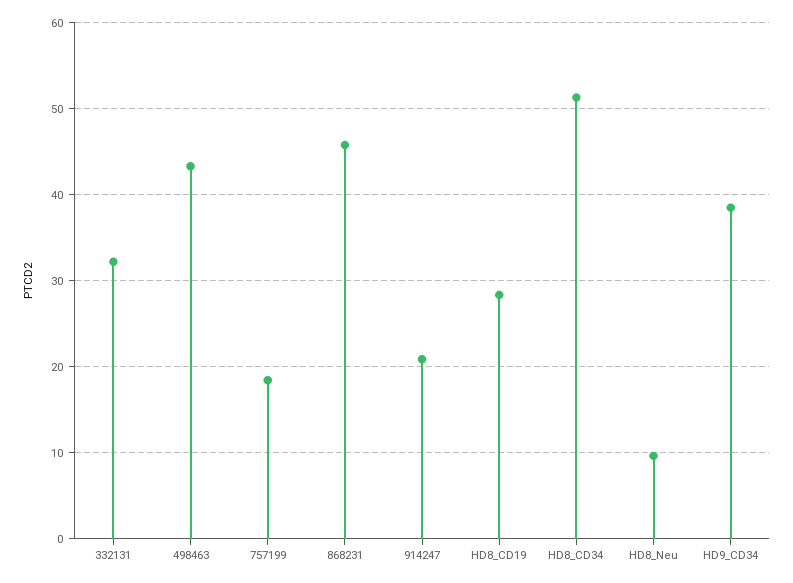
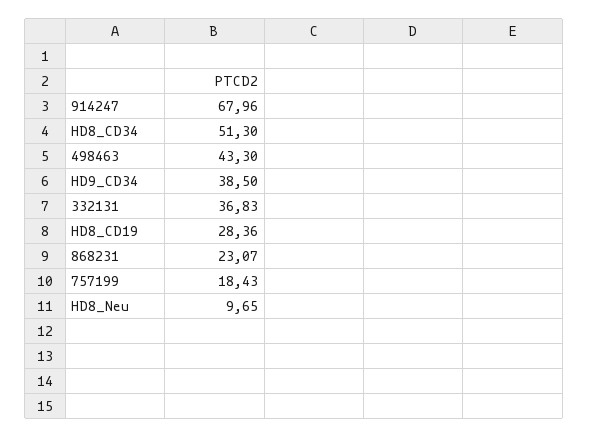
  {
-   "332131": 32,
+   "332131": 36.83,
    "498463": 43.3,
    "757199": 18.43,
-   "868231": 46,
+   "868231": 23.07,
-   "914247": 21,
+   "914247": 67.96,
    "HD8_CD19": 28.36,
    "HD8_CD34": 51.3,
    "HD8_Neu": 9.65,
    "HD9_CD34": 38.5
  }

